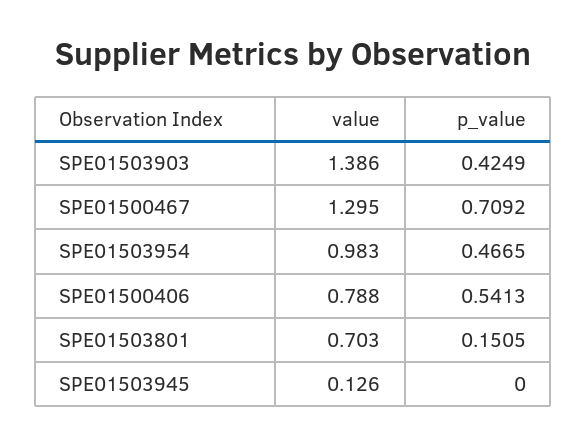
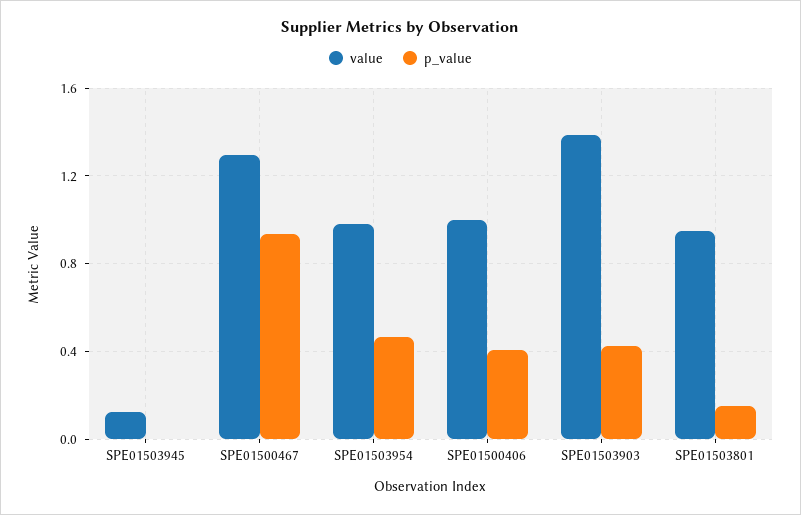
  {
    "value": {
      "SPE01503903": 1.386,
      "SPE01500467": 1.295,
      "SPE01503954": 0.983,
-     "SPE01500406": 0.788,
+     "SPE01500406": 1,
-     "SPE01503801": 0.703,
+     "SPE01503801": 0.95,
      "SPE01503945": 0.126
    },
    "p_value": {
      "SPE01503903": 0.4249,
-     "SPE01500467": 0.7092,
+     "SPE01500467": 0.95,
      "SPE01503954": 0.4665,
-     "SPE01500406": 0.5413,
+     "SPE01500406": 0.4,
      "SPE01503801": 0.1505,
      "SPE01503945": 0
    }
  }

